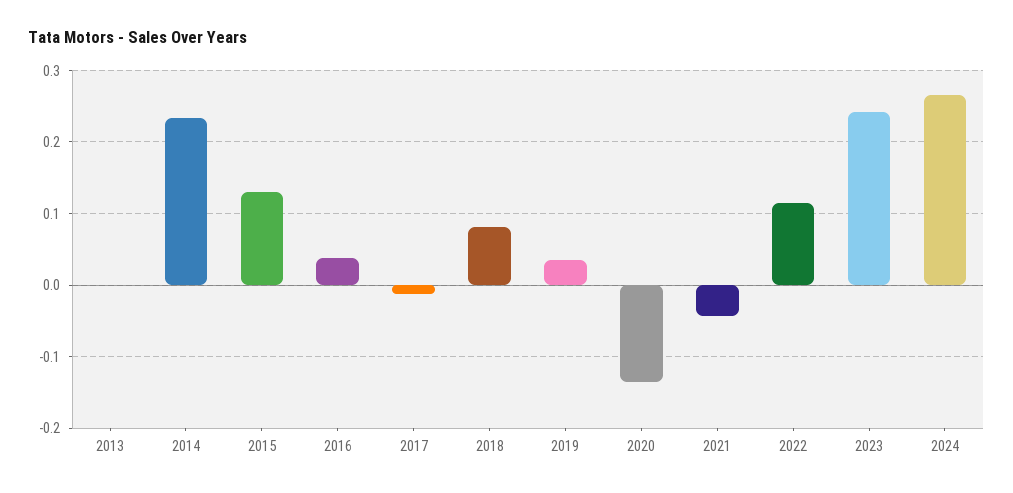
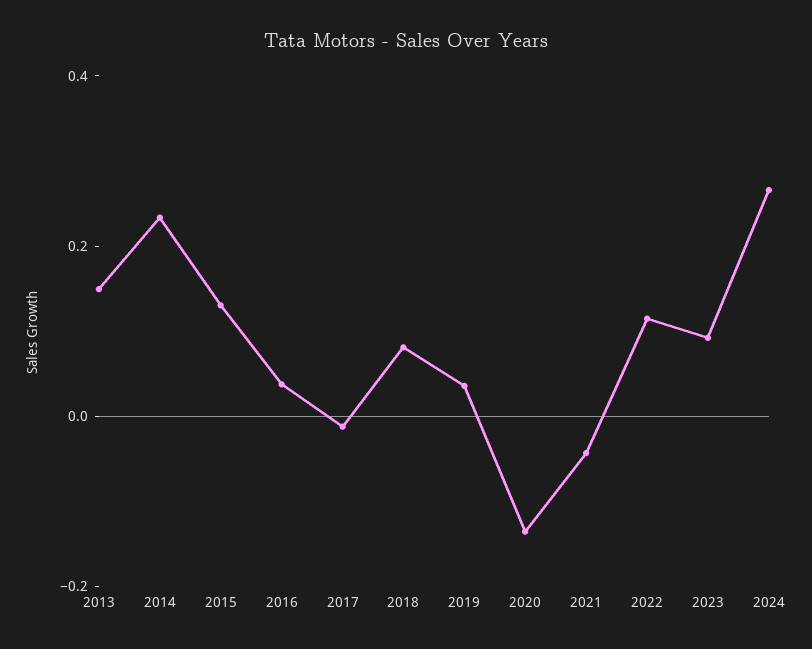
  {
-   "2013": 0,
+   "2013": 0.15,
    "2014": 0.23,
    "2015": 0.13,
    "2016": 0.04,
    "2017": -0.01,
    "2018": 0.08,
    "2019": 0.04,
    "2020": -0.14,
    "2021": -0.04,
    "2022": 0.11,
-   "2023": 0.24,
+   "2023": 0.1,
    "2024": 0.27
  }

